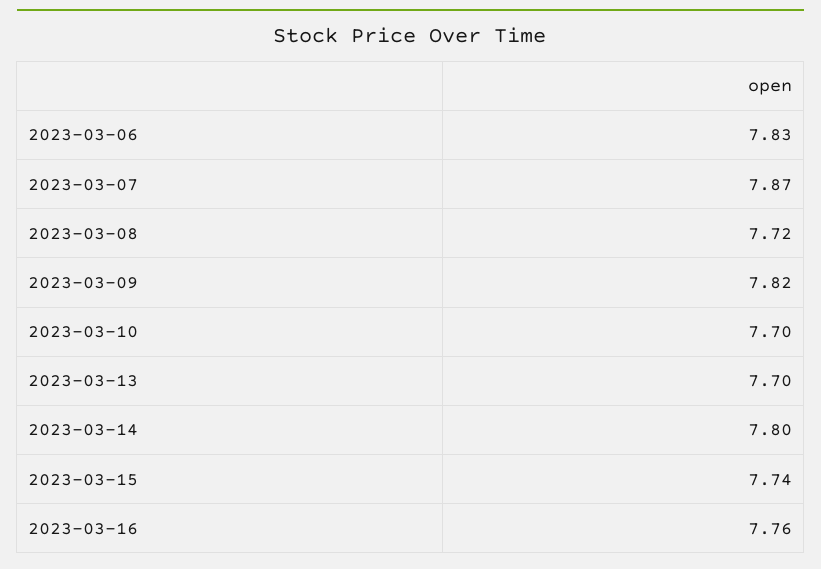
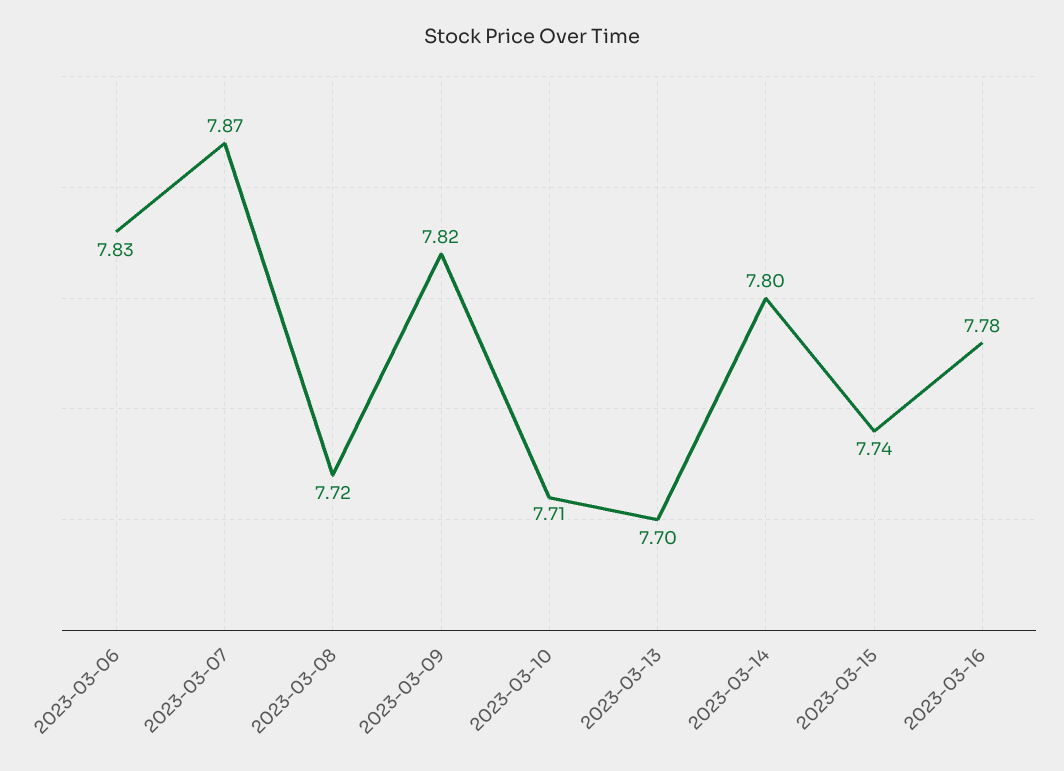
  {
    "2023-03-06": 7.83,
    "2023-03-07": 7.87,
    "2023-03-08": 7.72,
    "2023-03-09": 7.82,
-   "2023-03-10": 7.7,
+   "2023-03-10": 7.71,
    "2023-03-13": 7.7,
    "2023-03-14": 7.8,
    "2023-03-15": 7.74,
-   "2023-03-16": 7.76
+   "2023-03-16": 7.78
  }

